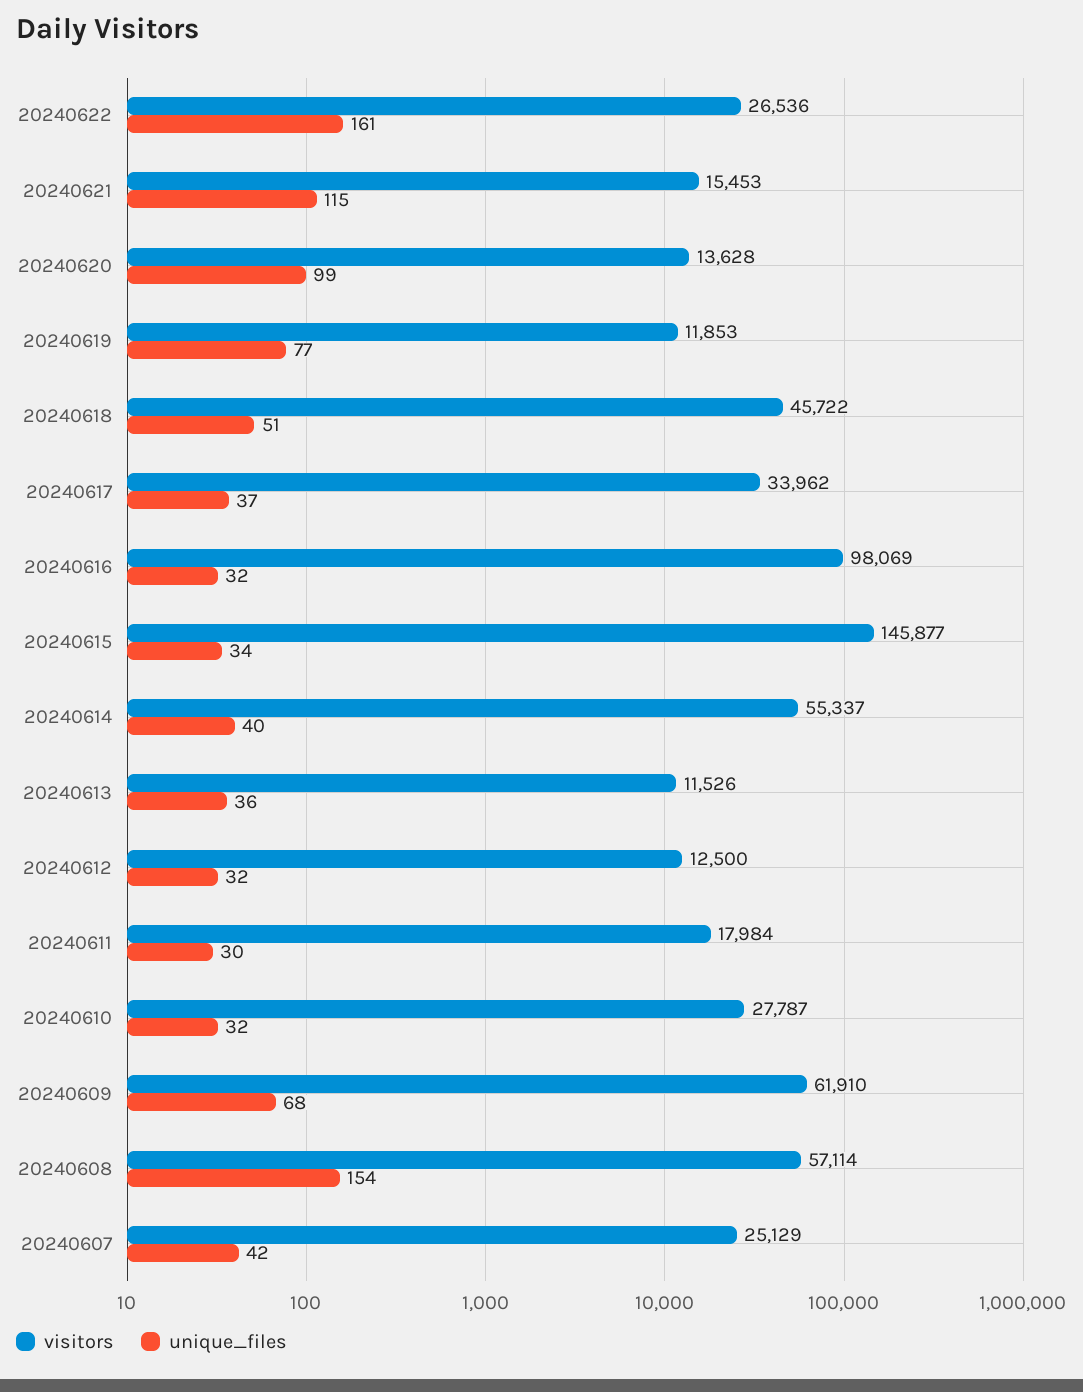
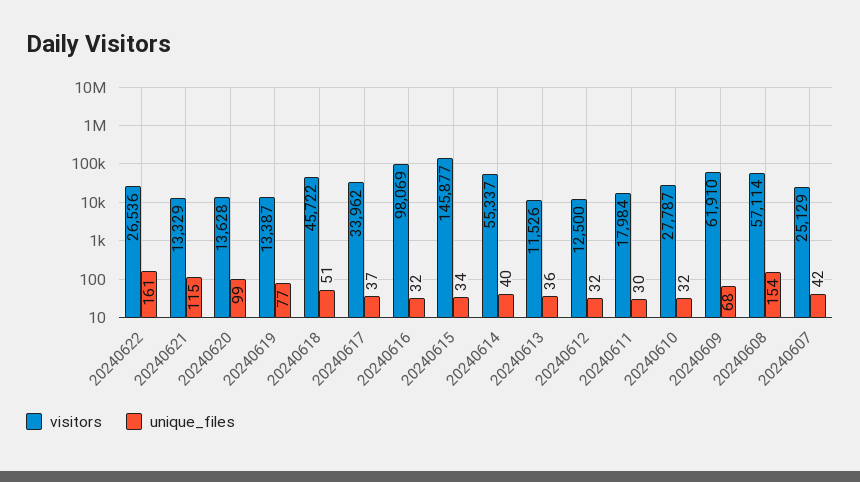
  {
    "visitors": {
      "20240622": 26536,
-     "20240621": 15453,
+     "20240621": 13329,
      "20240620": 13628,
-     "20240619": 11853,
+     "20240619": 13387,
      "20240618": 45722,
      "20240617": 33962,
      "20240616": 98069,
      "20240615": 145877,
      "20240614": 55337,
      "20240613": 11526,
      "20240612": 12500,
      "20240611": 17984,
      "20240610": 27787,
      "20240609": 61910,
      "20240608": 57114,
      "20240607": 25129
    },
    "unique_files": {
      "20240622": 161,
      "20240621": 115,
      "20240620": 99,
      "20240619": 77,
      "20240618": 51,
      "20240617": 37,
      "20240616": 32,
      "20240615": 34,
      "20240614": 40,
      "20240613": 36,
      "20240612": 32,
      "20240611": 30,
      "20240610": 32,
      "20240609": 68,
      "20240608": 154,
      "20240607": 42
    }
  }

